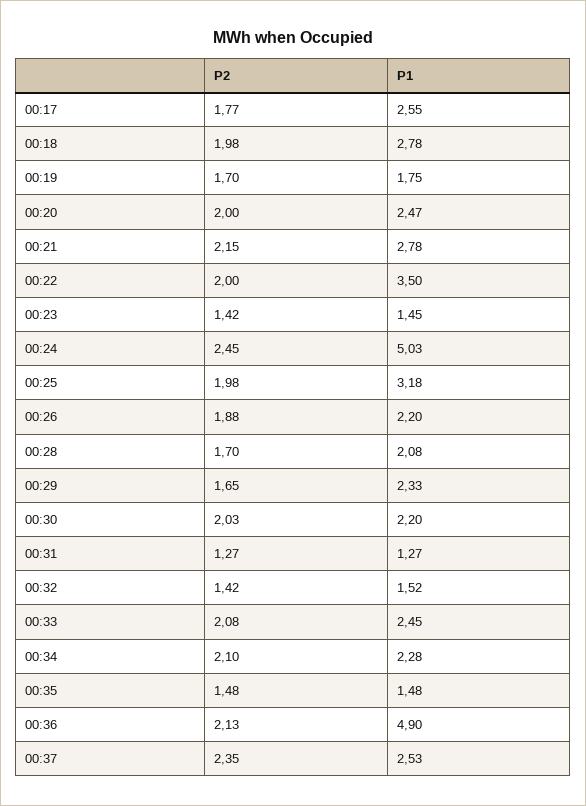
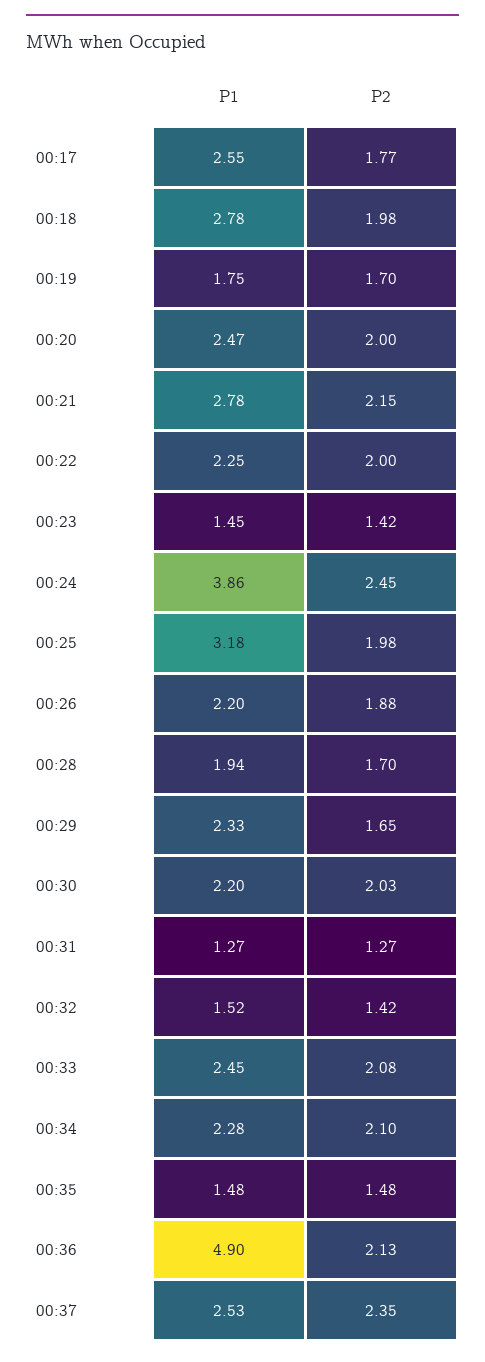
  {
    "P2": {
      "00:17": 1.77,
      "00:18": 1.98,
      "00:19": 1.7,
      "00:20": 2,
      "00:21": 2.15,
      "00:22": 2,
      "00:23": 1.42,
      "00:24": 2.45,
      "00:25": 1.98,
      "00:26": 1.88,
      "00:28": 1.7,
      "00:29": 1.65,
      "00:30": 2.03,
      "00:31": 1.27,
      "00:32": 1.42,
      "00:33": 2.08,
      "00:34": 2.1,
      "00:35": 1.48,
      "00:36": 2.13,
      "00:37": 2.35
    },
    "P1": {
      "00:17": 2.55,
      "00:18": 2.78,
      "00:19": 1.75,
      "00:20": 2.47,
      "00:21": 2.78,
-     "00:22": 3.5,
+     "00:22": 2.25,
      "00:23": 1.45,
-     "00:24": 5.03,
+     "00:24": 3.86,
      "00:25": 3.18,
      "00:26": 2.2,
-     "00:28": 2.08,
+     "00:28": 1.94,
      "00:29": 2.33,
      "00:30": 2.2,
      "00:31": 1.27,
      "00:32": 1.52,
      "00:33": 2.45,
      "00:34": 2.28,
      "00:35": 1.48,
      "00:36": 4.9,
      "00:37": 2.53
    }
  }

